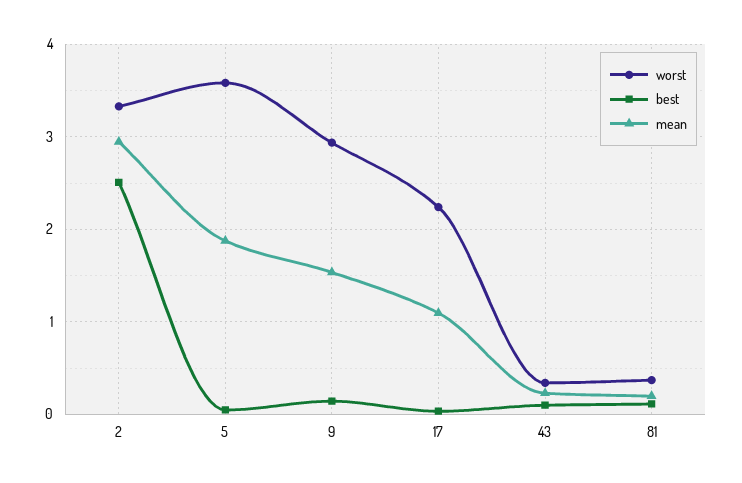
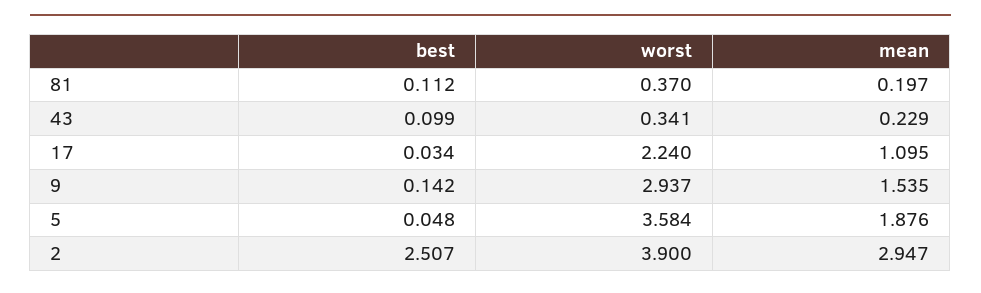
  {
    "worst": {
-     "2": 3.3,
+     "2": 3.9,
      "5": 3.584,
      "9": 2.937,
      "17": 2.24,
      "43": 0.341,
      "81": 0.37
    },
    "best": {
      "2": 2.507,
      "5": 0.048,
      "9": 0.142,
      "17": 0.034,
      "43": 0.099,
      "81": 0.112
    },
    "mean": {
      "2": 2.947,
      "5": 1.876,
      "9": 1.535,
      "17": 1.095,
      "43": 0.229,
      "81": 0.197
    }
  }

